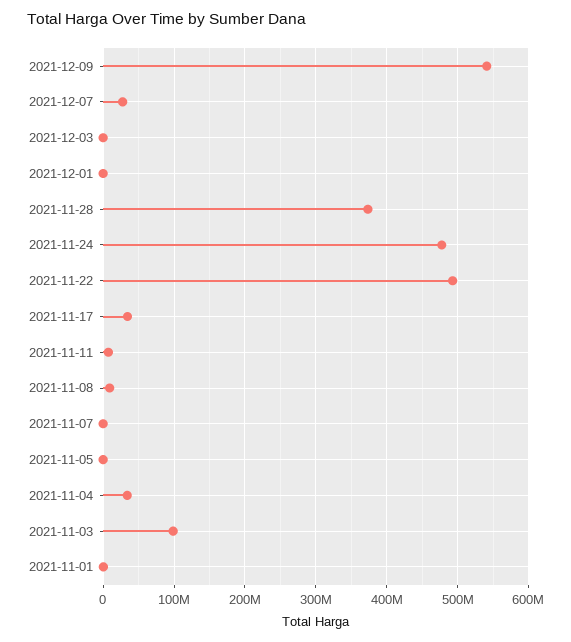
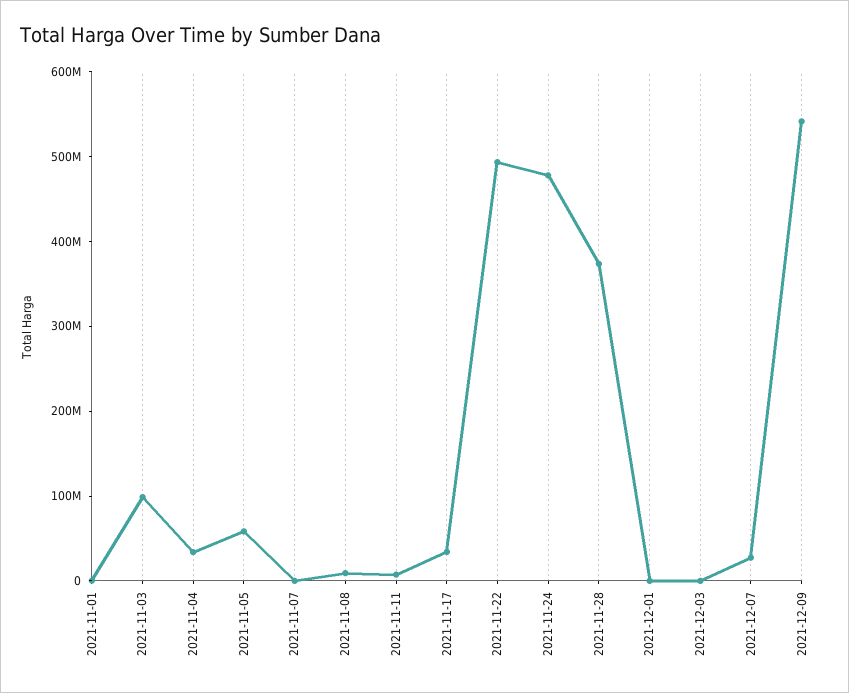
  {
    "2021-12-09": 540000000,
    "2021-12-07": 30000000,
    "2021-12-03": 0,
    "2021-12-01": 0,
    "2021-11-28": 370000000,
    "2021-11-24": 480000000,
    "2021-11-22": 490000000,
    "2021-11-17": 30000000,
    "2021-11-11": 10000000,
    "2021-11-08": 10000000,
    "2021-11-07": 0,
-   "2021-11-05": 0,
+   "2021-11-05": 60000000,
    "2021-11-04": 30000000,
    "2021-11-03": 100000000,
    "2021-11-01": 0
  }

